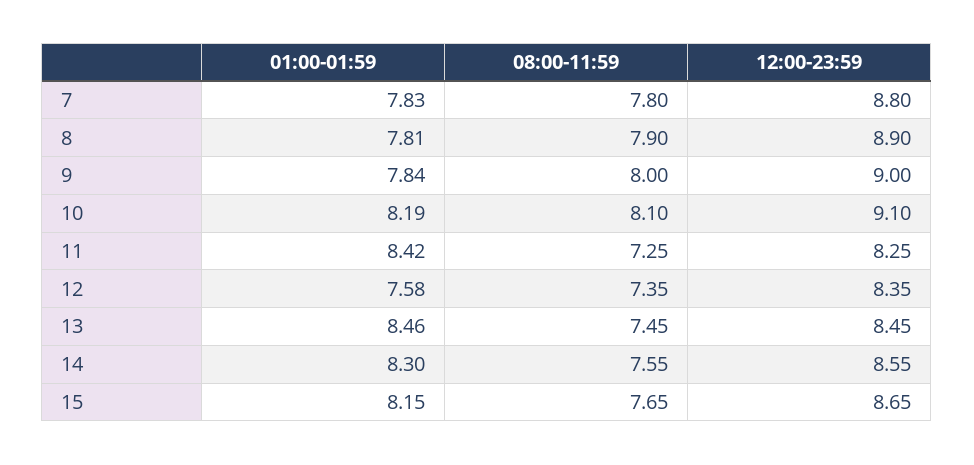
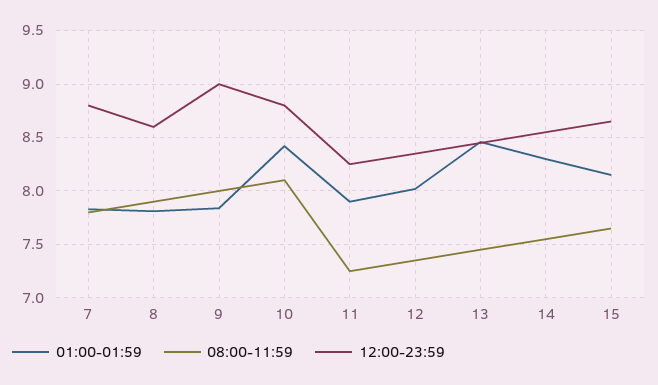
  {
    "01:00-01:59": {
      "7": 7.83,
      "8": 7.81,
      "9": 7.84,
-     "10": 8.19,
+     "10": 8.4,
-     "11": 8.42,
+     "11": 7.9,
-     "12": 7.58,
+     "12": 8,
      "13": 8.46,
      "14": 8.3,
      "15": 8.15
    },
    "08:00-11:59": {
      "7": 7.8,
      "8": 7.9,
      "9": 8,
      "10": 8.1,
      "11": 7.25,
      "12": 7.35,
      "13": 7.45,
      "14": 7.55,
      "15": 7.65
    },
    "12:00-23:59": {
      "7": 8.8,
-     "8": 8.9,
+     "8": 8.6,
      "9": 9,
-     "10": 9.1,
+     "10": 8.8,
      "11": 8.25,
      "12": 8.35,
      "13": 8.45,
      "14": 8.55,
      "15": 8.65
    }
  }

